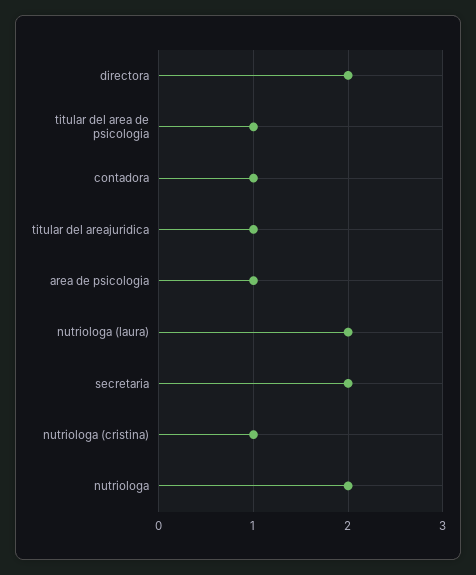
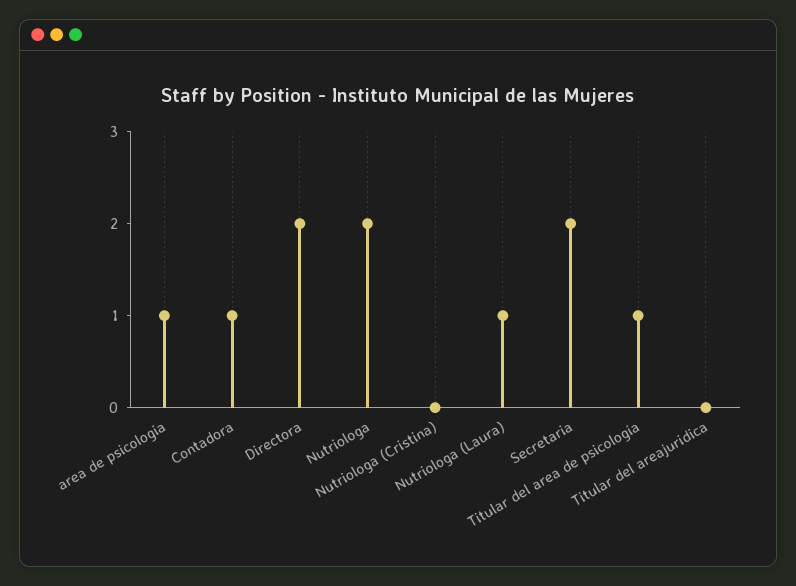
  {
    "directora": 2,
    "titular del area de psicologia": 1,
    "contadora": 1,
-   "titular del areajuridica": 1,
+   "titular del areajuridica": 0,
    "area de psicologia": 1,
-   "nutriologa (laura)": 2,
+   "nutriologa (laura)": 1,
    "secretaria": 2,
-   "nutriologa (cristina)": 1,
+   "nutriologa (cristina)": 0,
    "nutriologa": 2
  }

